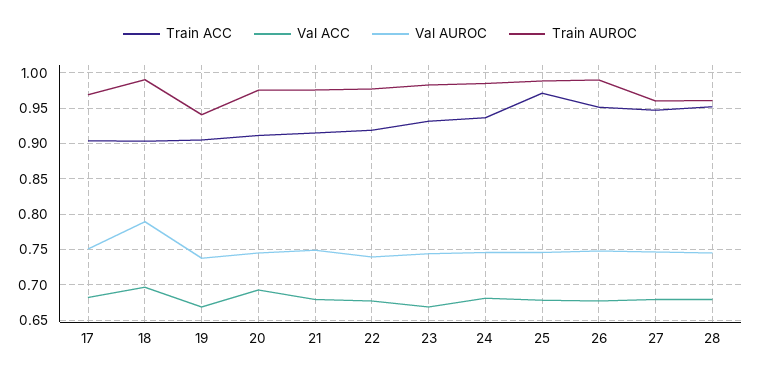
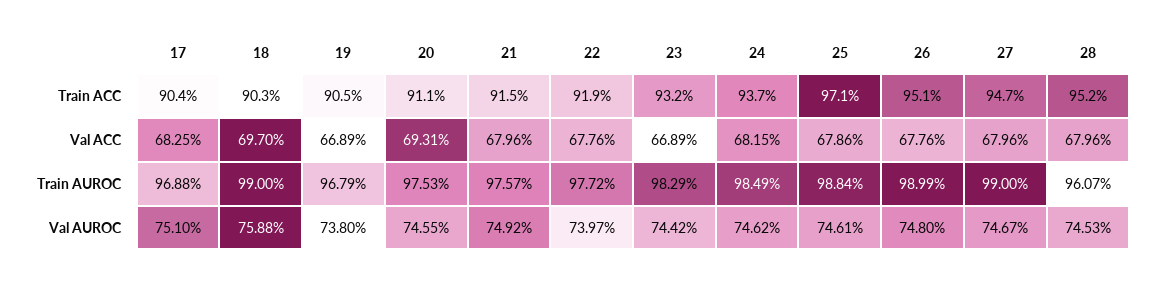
  {
    "Train ACC": {
      "17": 0.904,
      "18": 0.903,
      "19": 0.905,
      "20": 0.911,
      "21": 0.915,
      "22": 0.919,
      "23": 0.932,
      "24": 0.937,
      "25": 0.971,
      "26": 0.951,
      "27": 0.947,
      "28": 0.952
    },
    "Val ACC": {
      "17": 0.6825,
      "18": 0.697,
      "19": 0.6689,
      "20": 0.6931,
      "21": 0.6796,
      "22": 0.6776,
      "23": 0.6689,
      "24": 0.6815,
      "25": 0.6786,
      "26": 0.6776,
      "27": 0.6796,
      "28": 0.6796
    },
    "Val AUROC": {
      "17": 0.751,
-     "18": 0.79,
+     "18": 0.7588,
      "19": 0.738,
      "20": 0.7455,
      "21": 0.7492,
      "22": 0.7397,
      "23": 0.7442,
      "24": 0.7462,
      "25": 0.7461,
      "26": 0.748,
      "27": 0.7467,
      "28": 0.7453
    },
    "Train AUROC": {
      "17": 0.9688,
      "18": 0.99,
-     "19": 0.94,
+     "19": 0.9679,
      "20": 0.9753,
      "21": 0.9757,
      "22": 0.9772,
      "23": 0.9829,
      "24": 0.9849,
      "25": 0.9884,
      "26": 0.9899,
-     "27": 0.96,
+     "27": 0.99,
      "28": 0.9607
    }
  }

